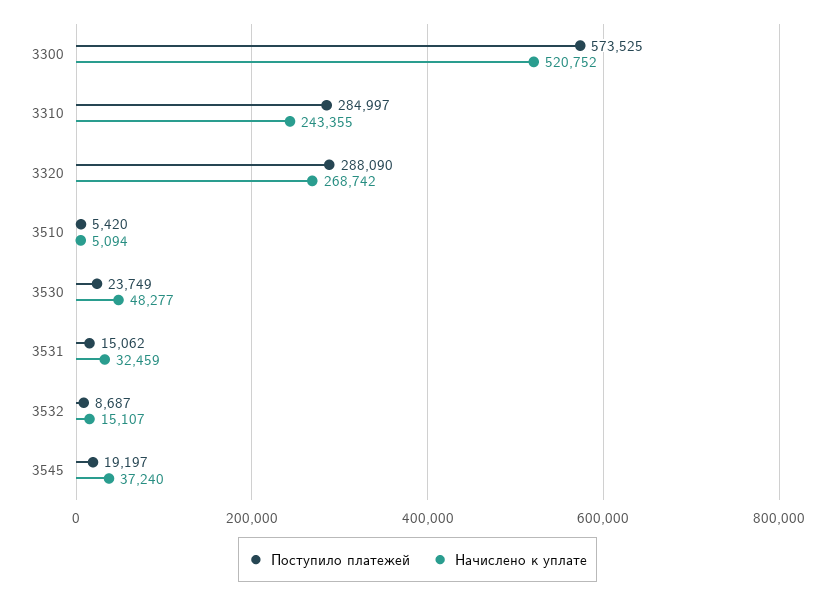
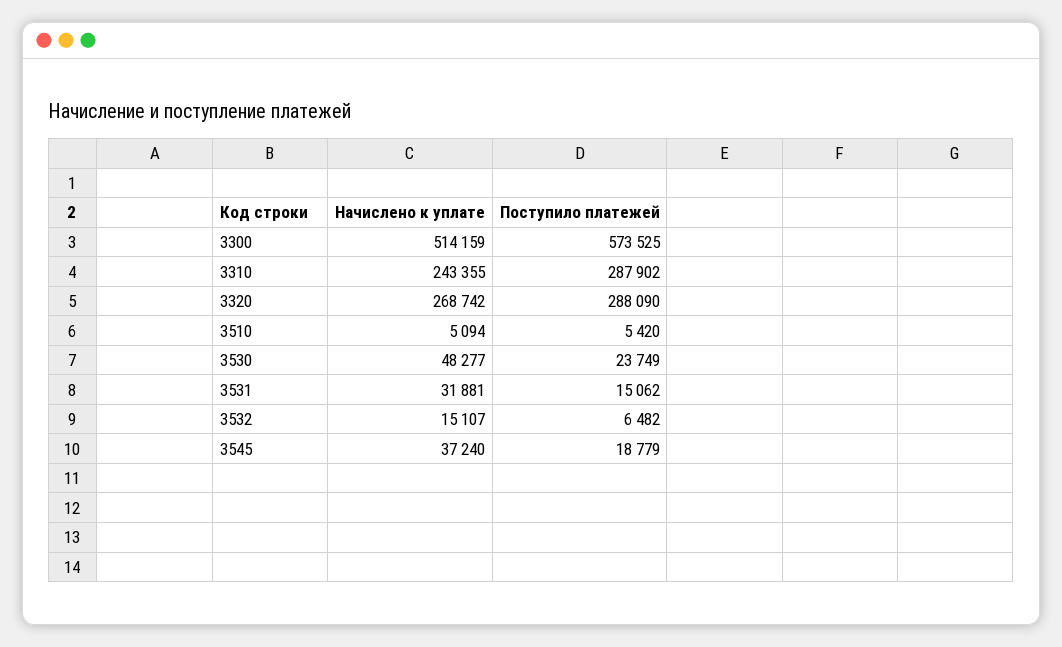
  {
    "Поступило платежей": {
      "3300": 573525,
-     "3310": 284997,
+     "3310": 287902,
      "3320": 288090,
      "3510": 5420,
      "3530": 23749,
      "3531": 15062,
-     "3532": 8687,
+     "3532": 6482,
-     "3545": 19197
+     "3545": 18779
    },
    "Начислено к уплате": {
-     "3300": 520752,
+     "3300": 514159,
      "3310": 243355,
      "3320": 268742,
      "3510": 5094,
      "3530": 48277,
-     "3531": 32459,
+     "3531": 31881,
      "3532": 15107,
      "3545": 37240
    }
  }

